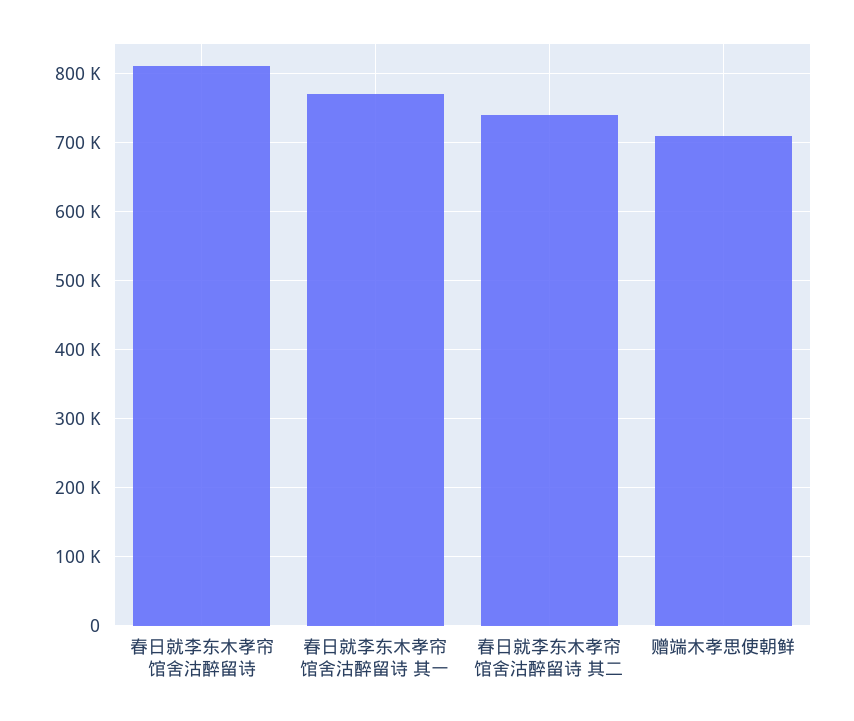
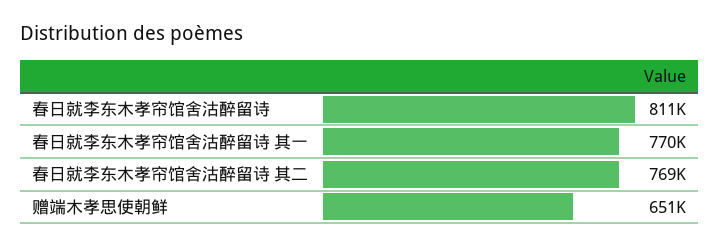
  {
    "春日就李东木孝帘馆舍沽醉留诗": 811000,
    "春日就李东木孝帘馆舍沽醉留诗 其一": 770000,
-   "春日就李东木孝帘馆舍沽醉留诗 其二": 740000,
+   "春日就李东木孝帘馆舍沽醉留诗 其二": 769000,
-   "赠端木孝思使朝鲜": 710000
+   "赠端木孝思使朝鲜": 651000
  }

